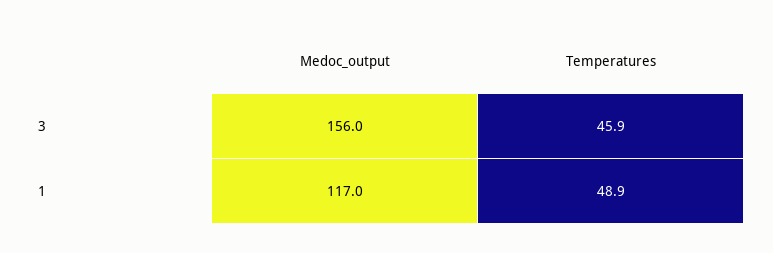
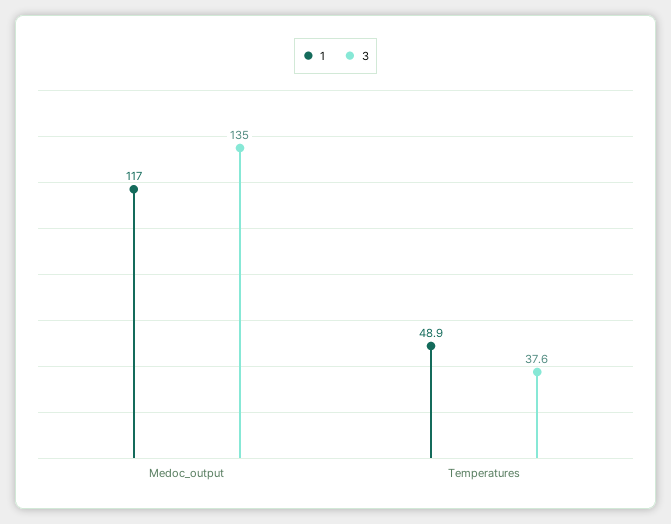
  {
    "3": {
-     "Medoc_output": 156,
+     "Medoc_output": 135,
-     "Temperatures": 45.9
+     "Temperatures": 37.6
    },
    "1": {
      "Medoc_output": 117,
      "Temperatures": 48.9
    }
  }

